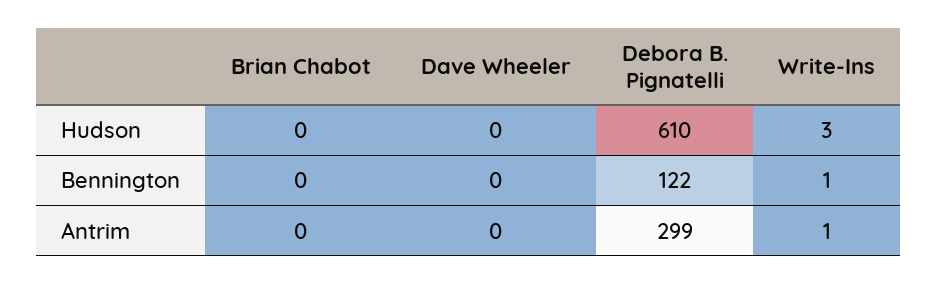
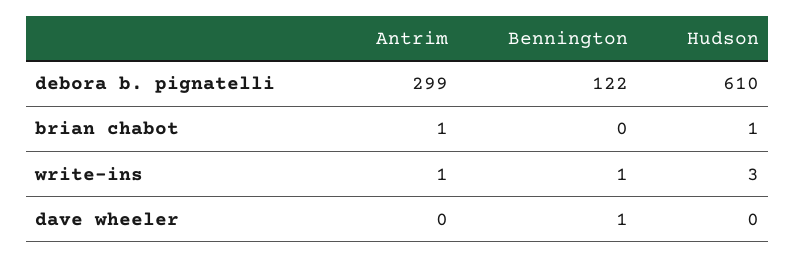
  {
    "Brian Chabot": {
-     "Hudson": 0,
+     "Hudson": 1,
      "Bennington": 0,
-     "Antrim": 0
+     "Antrim": 1
    },
    "Dave Wheeler": {
      "Hudson": 0,
-     "Bennington": 0,
+     "Bennington": 1,
      "Antrim": 0
    },
    "Debora B. Pignatelli": {
      "Hudson": 610,
      "Bennington": 122,
      "Antrim": 299
    },
    "Write-Ins": {
      "Hudson": 3,
      "Bennington": 1,
      "Antrim": 1
    }
  }

